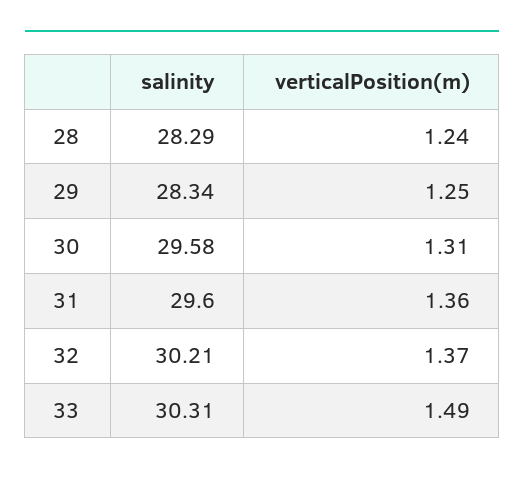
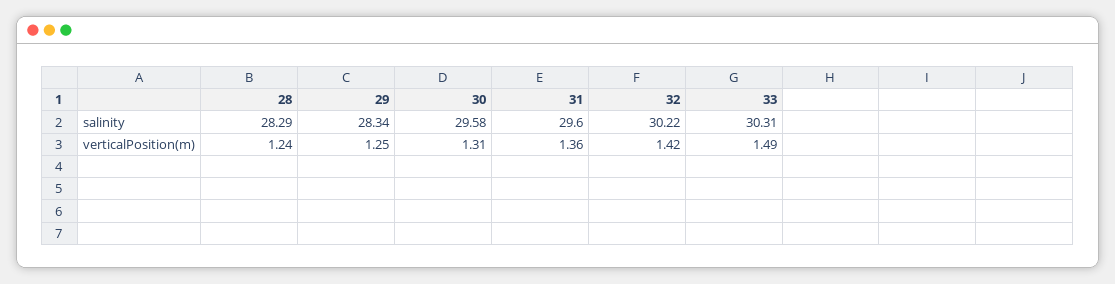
  {
    "salinity": {
      "28": 28.29,
      "29": 28.34,
      "30": 29.58,
      "31": 29.6,
-     "32": 30.21,
+     "32": 30.22,
      "33": 30.31
    },
    "verticalPosition(m)": {
      "28": 1.24,
      "29": 1.25,
      "30": 1.31,
      "31": 1.36,
-     "32": 1.37,
+     "32": 1.42,
      "33": 1.49
    }
  }

